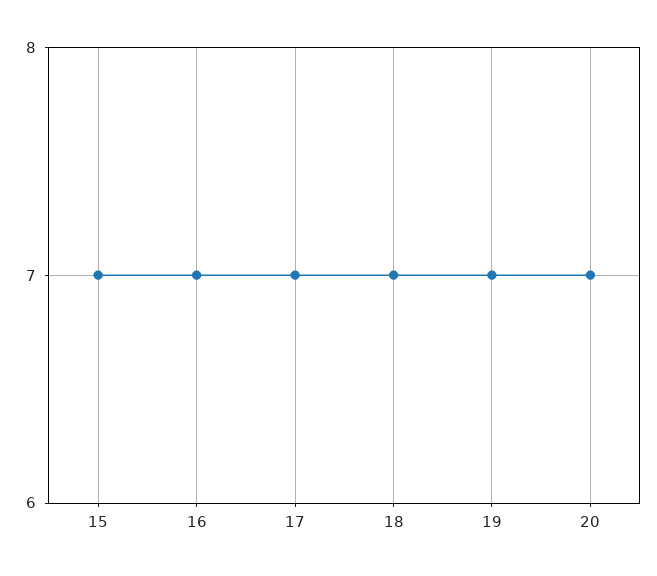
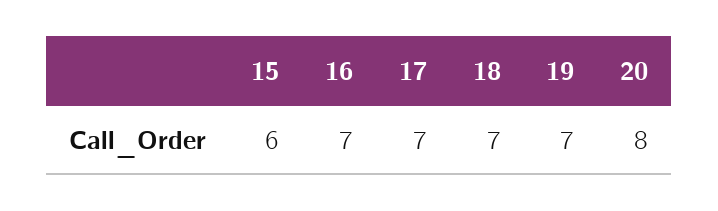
  {
-   "15": 7,
+   "15": 6,
    "16": 7,
    "17": 7,
    "18": 7,
    "19": 7,
-   "20": 7
+   "20": 8
  }

